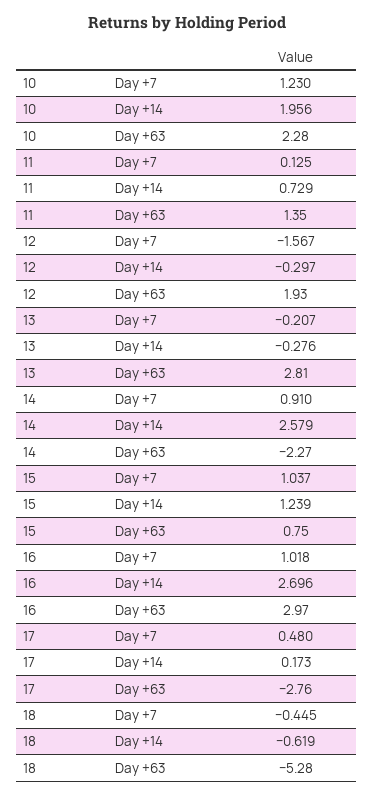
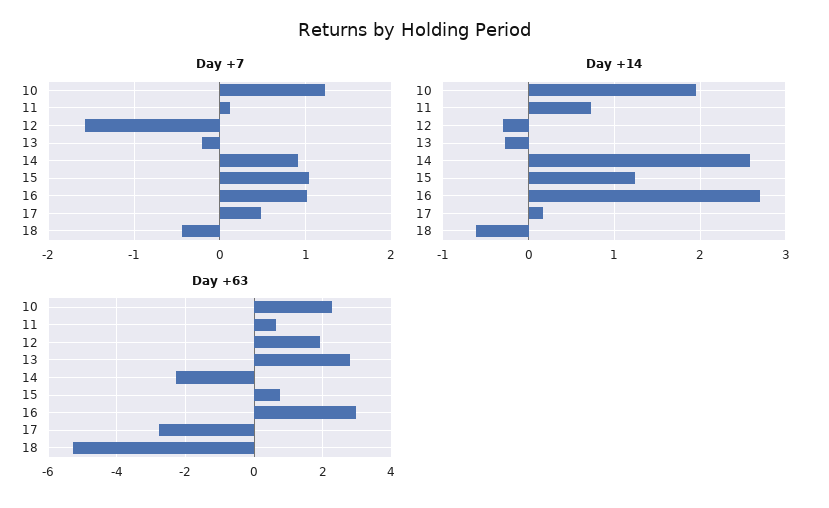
  {
    "Day +7": {
      "10": 1.23,
      "11": 0.125,
      "12": -1.567,
      "13": -0.207,
      "14": 0.91,
      "15": 1.037,
      "16": 1.018,
      "17": 0.48,
      "18": -0.445
    },
    "Day +14": {
      "10": 1.956,
      "11": 0.729,
      "12": -0.297,
      "13": -0.276,
      "14": 2.579,
      "15": 1.239,
      "16": 2.696,
      "17": 0.173,
      "18": -0.619
    },
    "Day +63": {
      "10": 2.28,
-     "11": 1.35,
+     "11": 0.6,
      "12": 1.93,
      "13": 2.81,
      "14": -2.27,
      "15": 0.75,
      "16": 2.97,
      "17": -2.76,
      "18": -5.28
    }
  }

